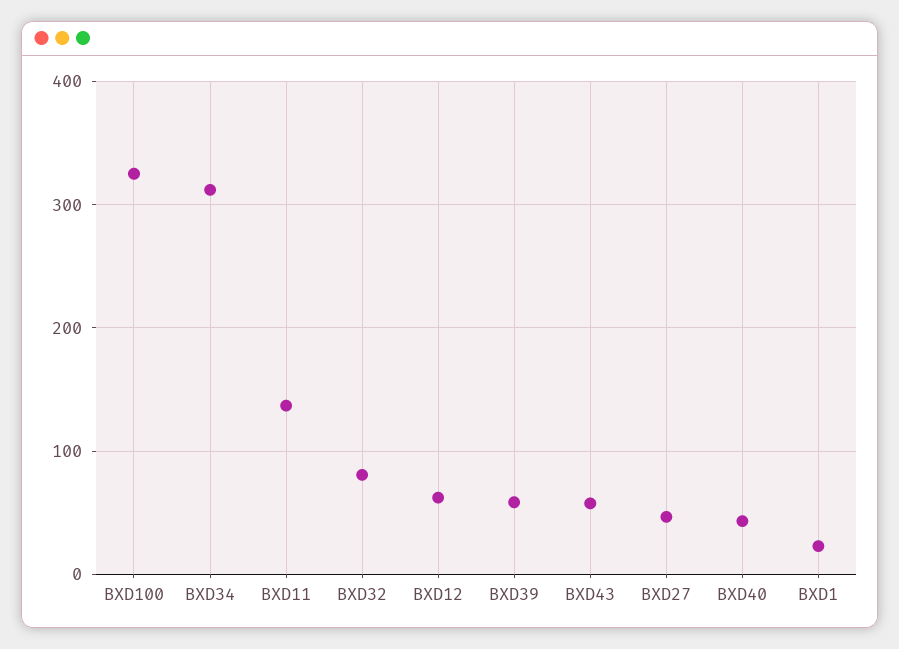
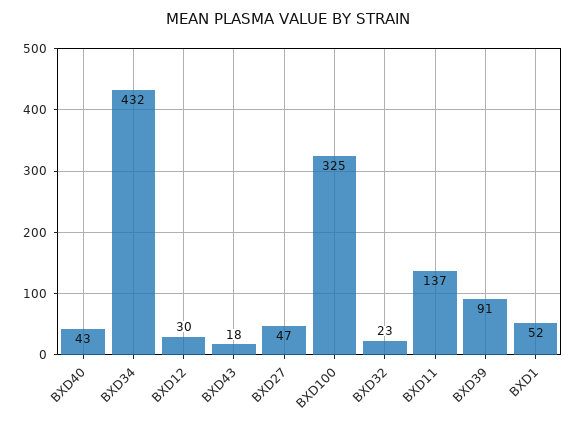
  {
    "BXD100": 325,
-   "BXD34": 310,
+   "BXD34": 432,
    "BXD11": 137,
-   "BXD32": 80,
+   "BXD32": 23,
-   "BXD12": 60,
+   "BXD12": 30,
-   "BXD39": 60,
+   "BXD39": 91,
-   "BXD43": 60,
+   "BXD43": 18,
    "BXD27": 47,
    "BXD40": 43,
-   "BXD1": 20
+   "BXD1": 52
  }

